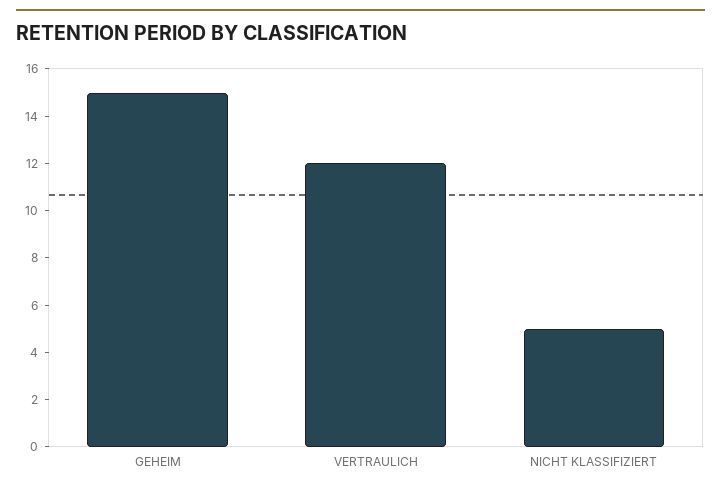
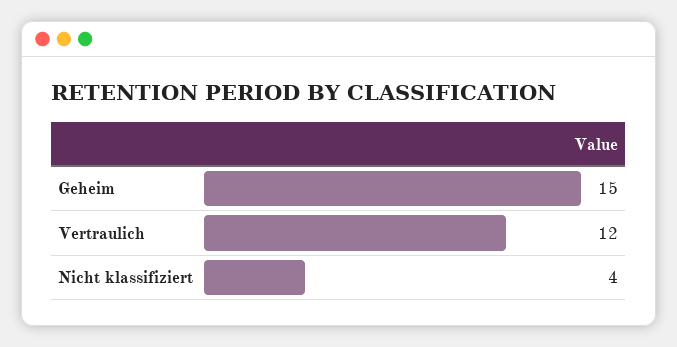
  {
    "GEHEIM": 15,
    "VERTRAULICH": 12,
-   "NICHT KLASSIFIZIERT": 5
+   "NICHT KLASSIFIZIERT": 4
  }

